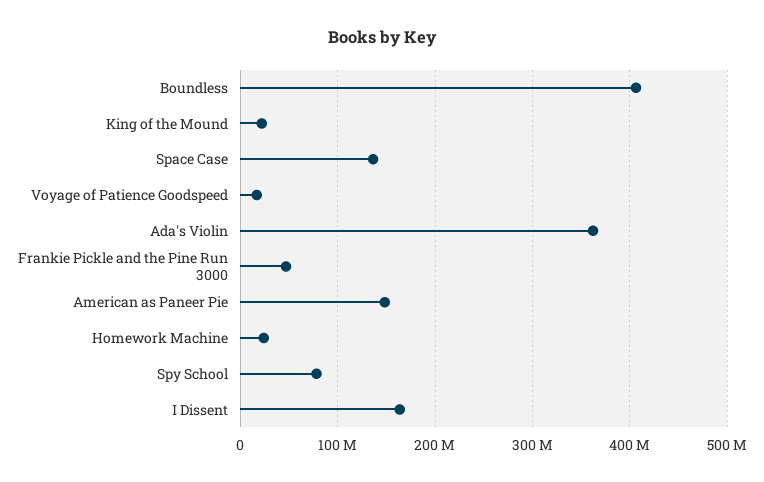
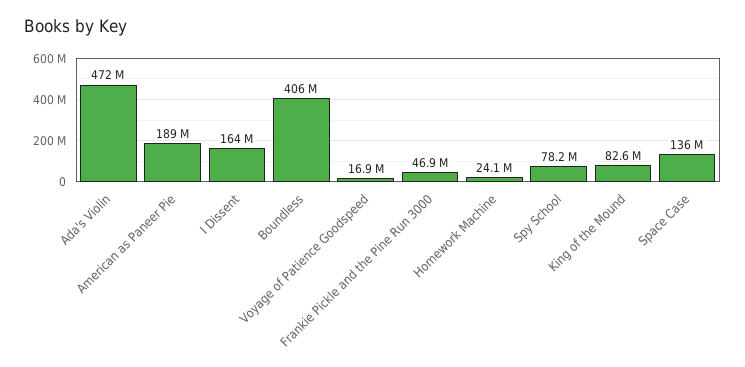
  {
    "Boundless": 406000000,
-   "King of the Mound": 20000000,
+   "King of the Mound": 82600000,
    "Space Case": 136000000,
    "Voyage of Patience Goodspeed": 16900000,
-   "Ada's Violin": 360000000,
+   "Ada's Violin": 472000000,
    "Frankie Pickle and the Pine Run 3000": 46900000,
-   "American as Paneer Pie": 150000000,
+   "American as Paneer Pie": 189000000,
    "Homework Machine": 24100000,
    "Spy School": 78200000,
    "I Dissent": 164000000
  }

